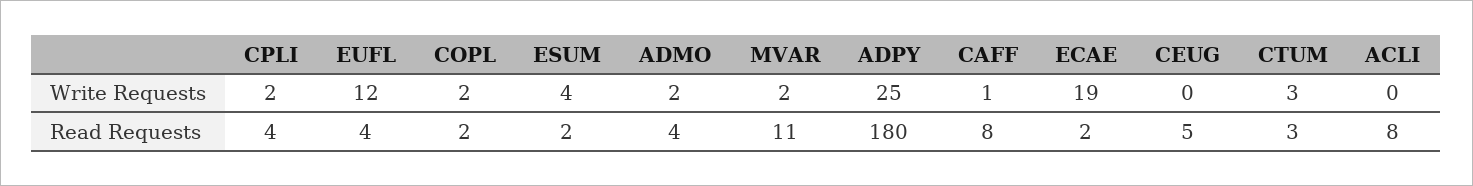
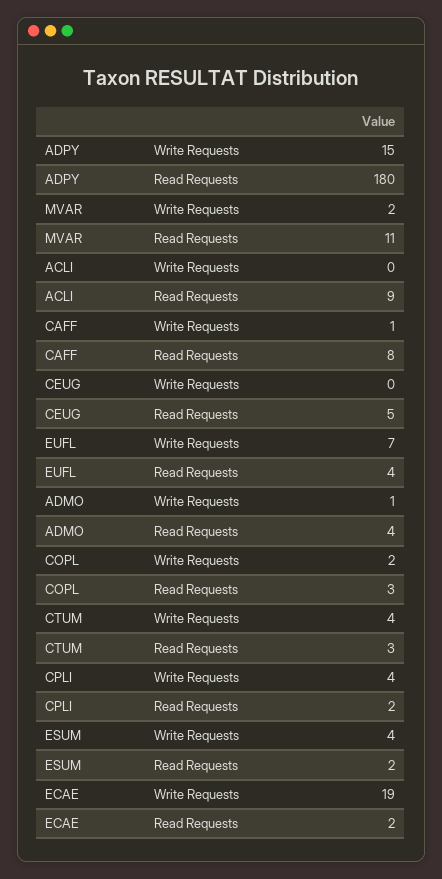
  {
    "CPLI": {
-     "Write Requests": 2,
+     "Write Requests": 4,
-     "Read Requests": 4
+     "Read Requests": 2
    },
    "EUFL": {
-     "Write Requests": 12,
+     "Write Requests": 7,
      "Read Requests": 4
    },
    "COPL": {
      "Write Requests": 2,
-     "Read Requests": 2
+     "Read Requests": 3
    },
    "ESUM": {
      "Write Requests": 4,
      "Read Requests": 2
    },
    "ADMO": {
-     "Write Requests": 2,
+     "Write Requests": 1,
      "Read Requests": 4
    },
    "MVAR": {
      "Write Requests": 2,
      "Read Requests": 11
    },
    "ADPY": {
-     "Write Requests": 25,
+     "Write Requests": 15,
      "Read Requests": 180
    },
    "CAFF": {
      "Write Requests": 1,
      "Read Requests": 8
    },
    "ECAE": {
      "Write Requests": 19,
      "Read Requests": 2
    },
    "CEUG": {
      "Write Requests": 0,
      "Read Requests": 5
    },
    "CTUM": {
-     "Write Requests": 3,
+     "Write Requests": 4,
      "Read Requests": 3
    },
    "ACLI": {
      "Write Requests": 0,
-     "Read Requests": 8
+     "Read Requests": 9
    }
  }

